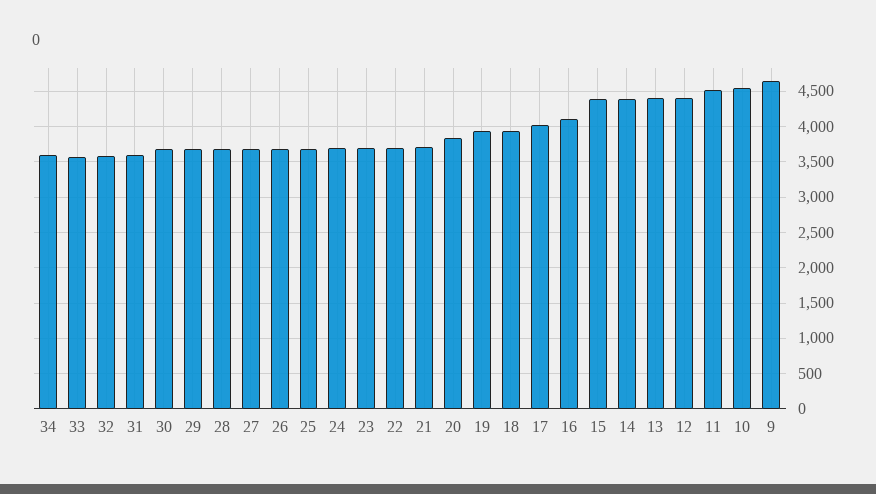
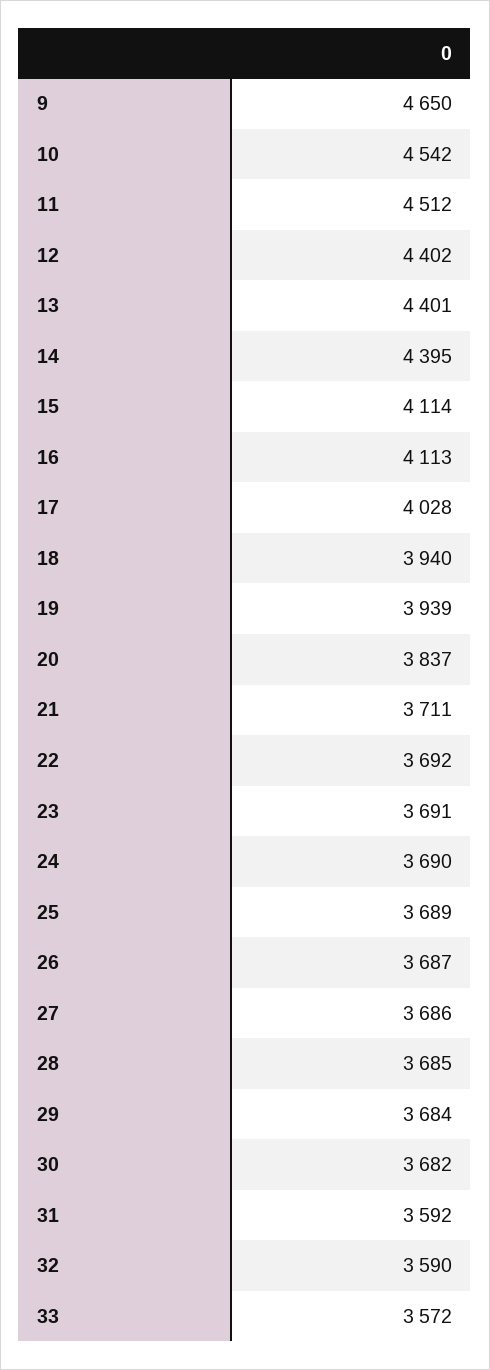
  {
-   "34": 3600,
    "33": 3572,
    "32": 3590,
    "31": 3592,
    "30": 3682,
    "29": 3684,
    "28": 3685,
    "27": 3686,
    "26": 3687,
    "25": 3689,
    "24": 3690,
    "23": 3691,
    "22": 3692,
    "21": 3711,
    "20": 3837,
    "19": 3939,
    "18": 3940,
    "17": 4028,
    "16": 4113,
-   "15": 4400,
+   "15": 4114,
    "14": 4395,
    "13": 4401,
    "12": 4402,
    "11": 4512,
    "10": 4542,
    "9": 4650
  }

